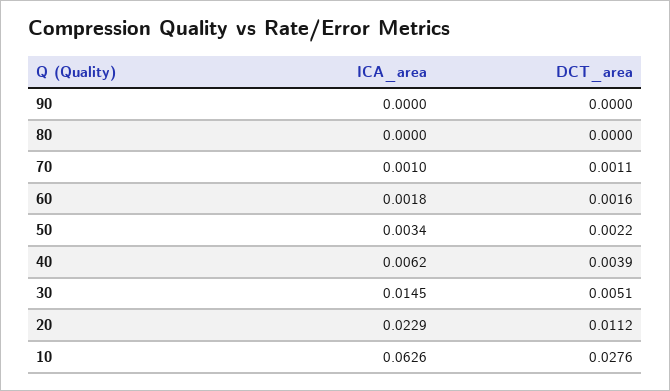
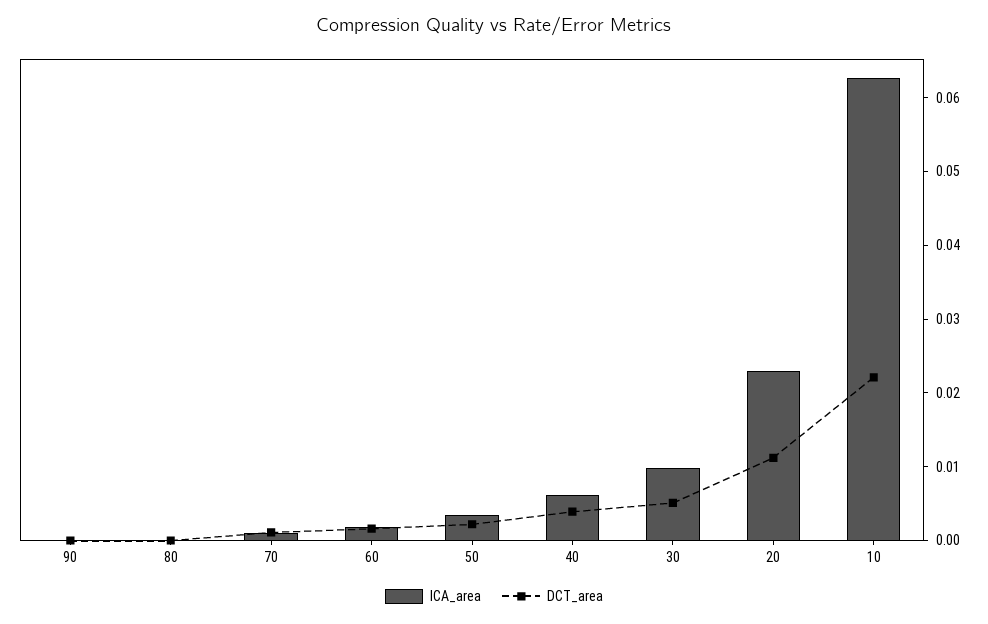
  {
    "ICA_area": {
      "90": 0,
      "80": 0,
      "70": 0.001,
      "60": 0.0018,
      "50": 0.0034,
      "40": 0.0062,
-     "30": 0.0145,
+     "30": 0.01,
      "20": 0.0229,
      "10": 0.0626
    },
    "DCT_area": {
      "90": 0,
      "80": 0,
      "70": 0.0011,
      "60": 0.0016,
      "50": 0.0022,
      "40": 0.0039,
      "30": 0.0051,
      "20": 0.0112,
-     "10": 0.0276
+     "10": 0.022
    }
  }

